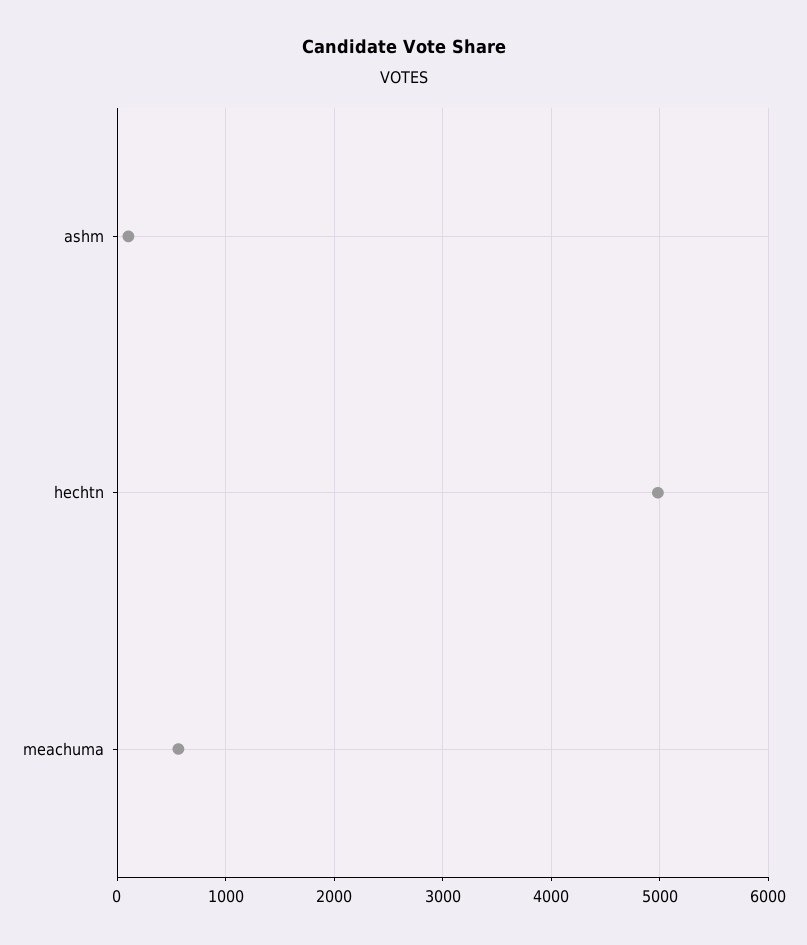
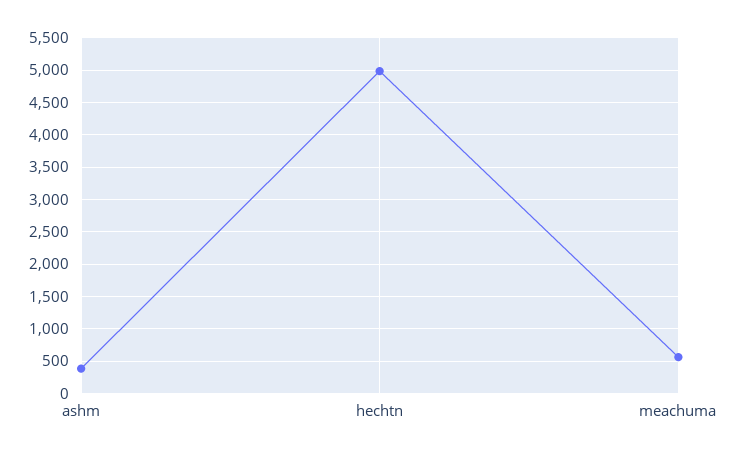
  {
-   "ashm": 100,
+   "ashm": 400,
    "hechtn": 5000,
    "meachuma": 600
  }

